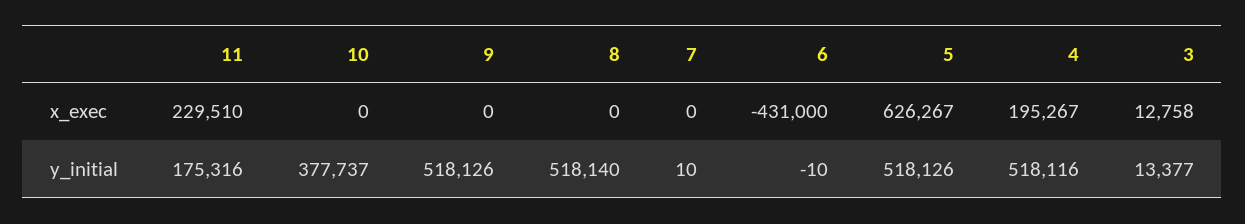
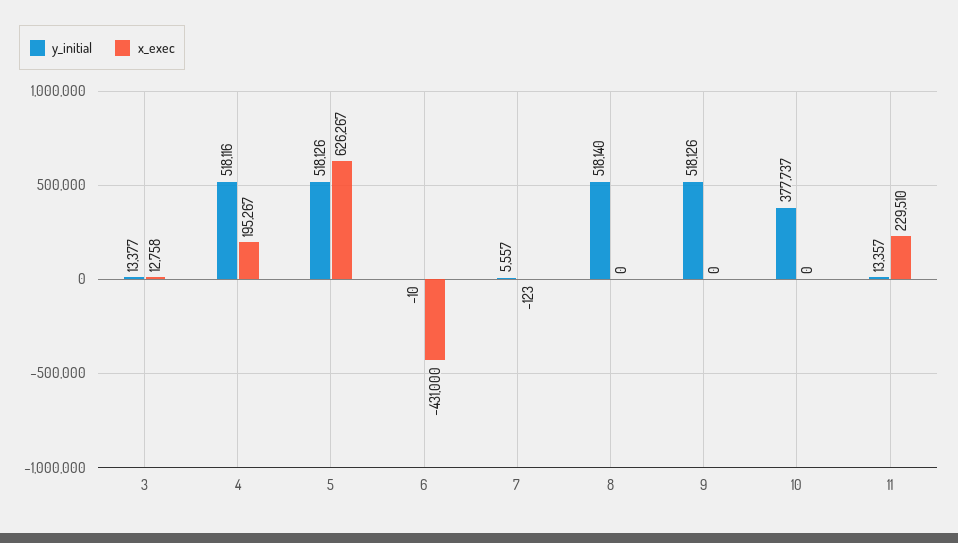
  {
    "x_exec": {
      "11": 229510,
      "10": 0,
      "9": 0,
      "8": 0,
-     "7": 0,
+     "7": -123,
      "6": -431000,
      "5": 626267,
      "4": 195267,
      "3": 12758
    },
    "y_initial": {
-     "11": 175316,
+     "11": 13357,
      "10": 377737,
      "9": 518126,
      "8": 518140,
-     "7": 10,
+     "7": 5557,
      "6": -10,
      "5": 518126,
      "4": 518116,
      "3": 13377
    }
  }

